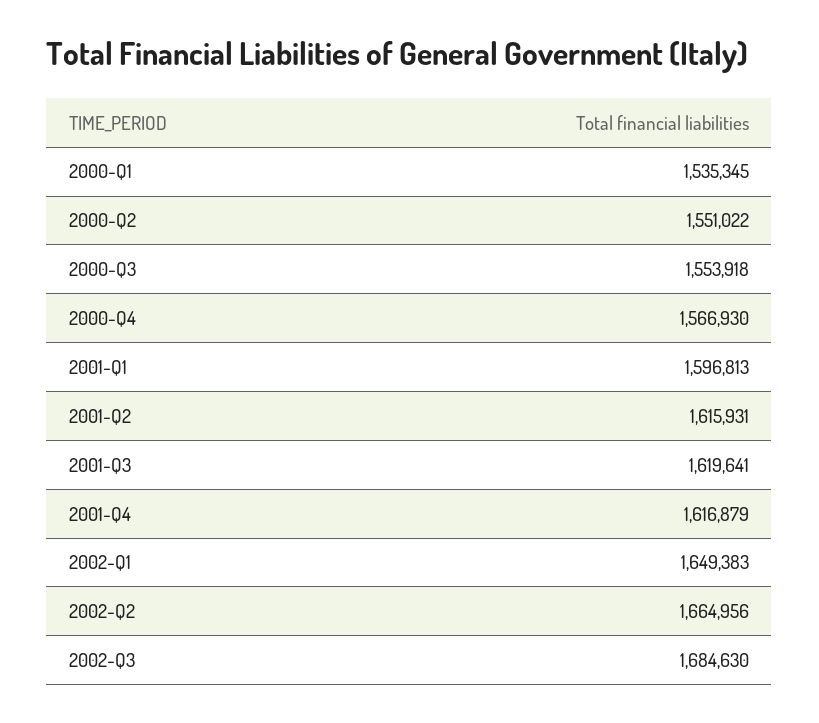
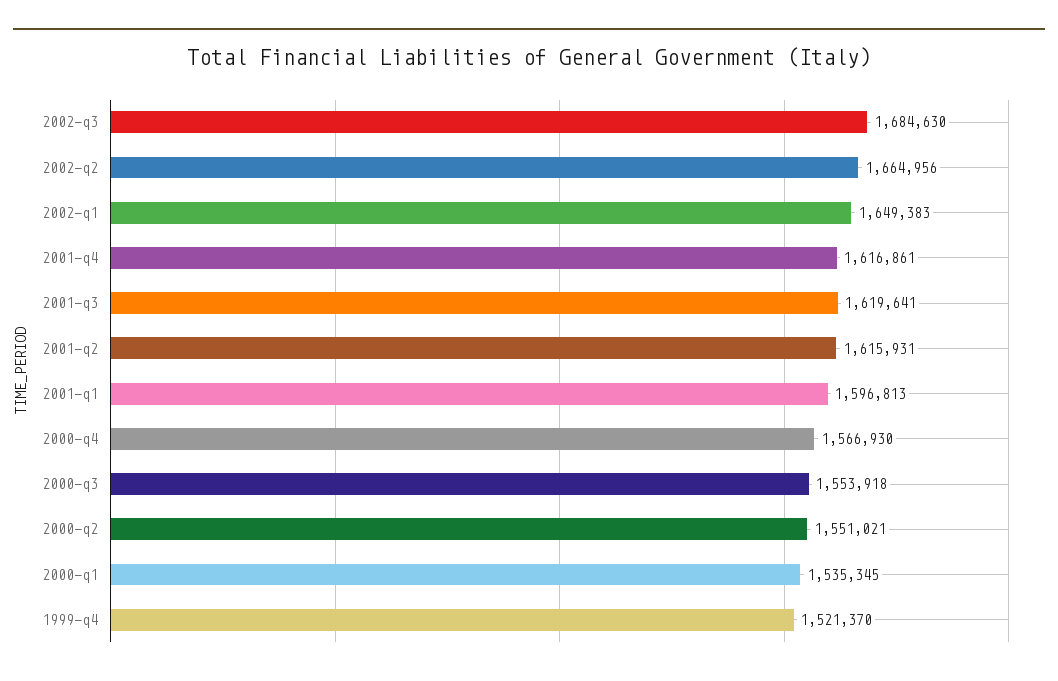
  {
    "2000-Q1": 1535345,
-   "2000-Q2": 1551022,
+   "2000-Q2": 1551021,
    "2000-Q3": 1553918,
    "2000-Q4": 1566930,
    "2001-Q1": 1596813,
    "2001-Q2": 1615931,
    "2001-Q3": 1619641,
-   "2001-Q4": 1616879,
+   "2001-Q4": 1616861,
    "2002-Q1": 1649383,
    "2002-Q2": 1664956,
-   "2002-Q3": 1684630
+   "2002-Q3": 1684630,
+   "1999-q4": 1521370
  }

